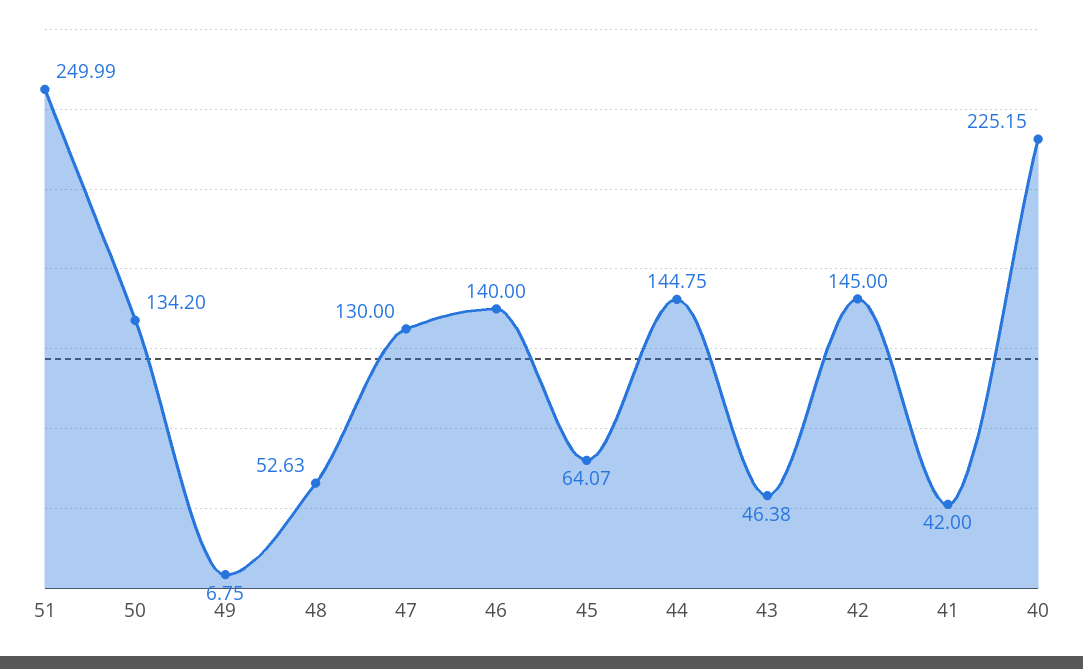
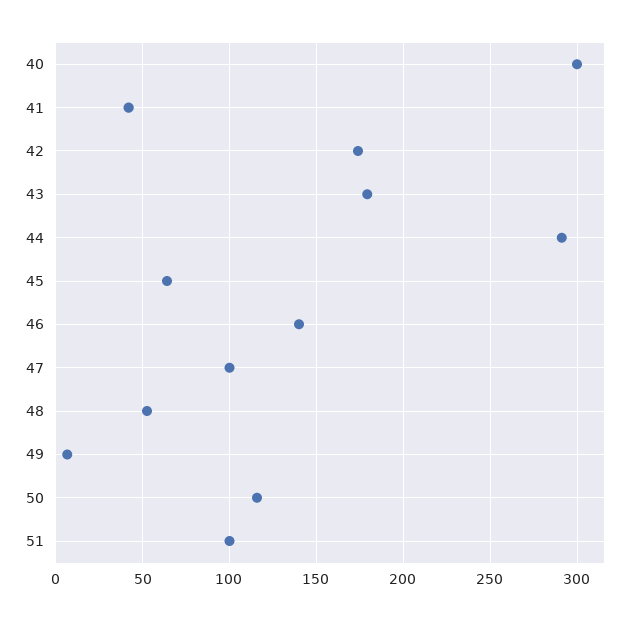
  {
-   "51": 249.99,
+   "51": 100,
-   "50": 134.2,
+   "50": 115,
    "49": 6.75,
    "48": 52.63,
-   "47": 130,
+   "47": 100,
    "46": 140,
    "45": 64.07,
-   "44": 144.75,
+   "44": 290,
-   "43": 46.38,
+   "43": 180,
-   "42": 145,
+   "42": 175,
    "41": 42,
-   "40": 225.15
+   "40": 300
  }

